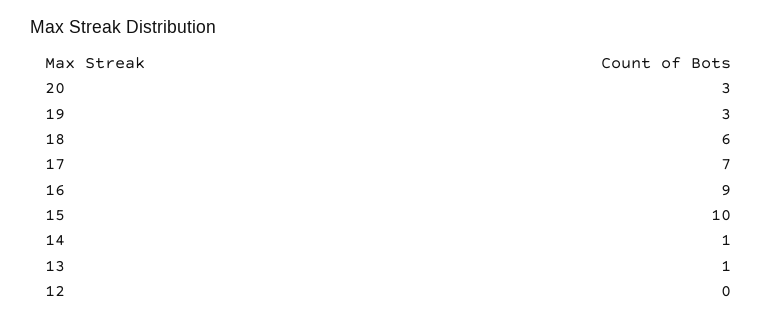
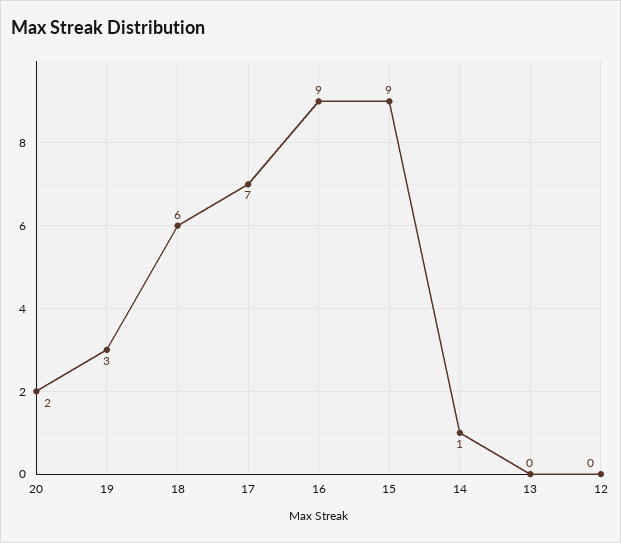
  {
-   "20": 3,
+   "20": 2,
    "19": 3,
    "18": 6,
    "17": 7,
    "16": 9,
-   "15": 10,
+   "15": 9,
    "14": 1,
-   "13": 1,
+   "13": 0,
    "12": 0
  }

